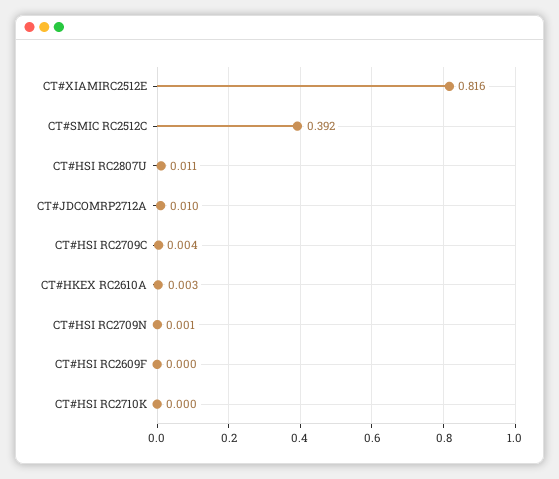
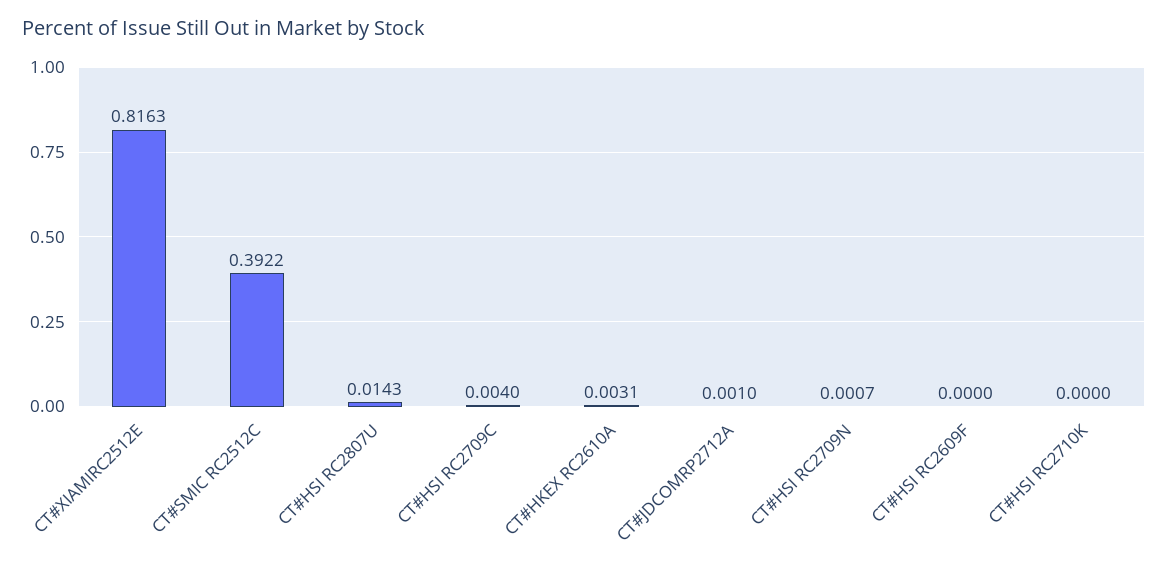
  {
    "CT#XIAMIRC2512E": 0.8163,
    "CT#SMIC RC2512C": 0.3922,
-   "CT#HSI RC2807U": 0.011,
+   "CT#HSI RC2807U": 0.0143,
-   "CT#JDCOMRP2712A": 0.01,
+   "CT#JDCOMRP2712A": 0.001,
    "CT#HSI RC2709C": 0.004,
    "CT#HKEX RC2610A": 0.0031,
    "CT#HSI RC2709N": 0.0007,
    "CT#HSI RC2609F": 0,
    "CT#HSI RC2710K": 0
  }

